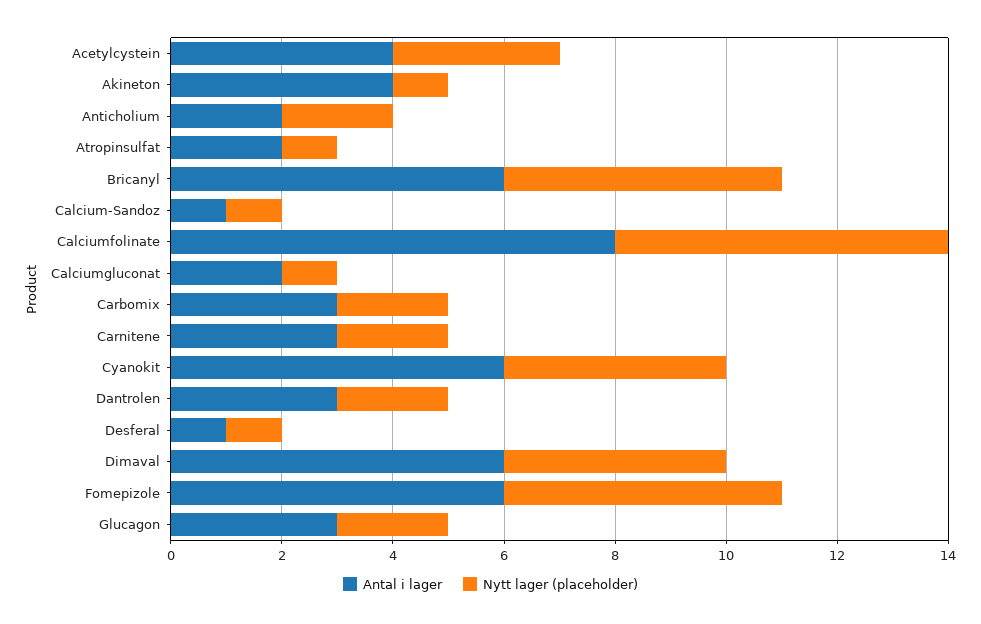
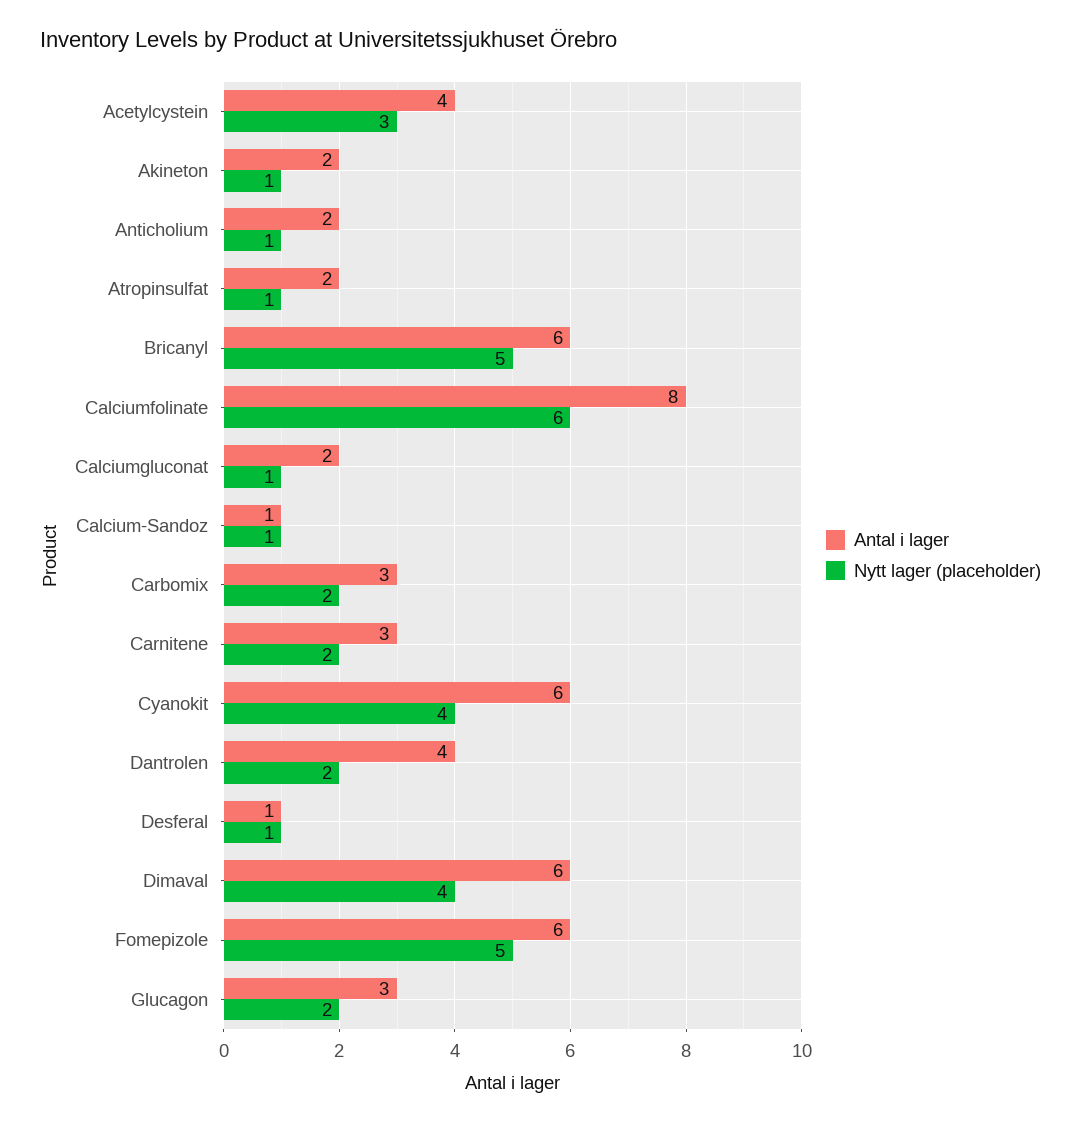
  {
    "Antal i lager": {
      "Acetylcystein": 4,
-     "Akineton": 4,
+     "Akineton": 2,
      "Anticholium": 2,
      "Atropinsulfat": 2,
      "Bricanyl": 6,
      "Calcium-Sandoz": 1,
      "Calciumfolinate": 8,
      "Calciumgluconat": 2,
      "Carbomix": 3,
      "Carnitene": 3,
      "Cyanokit": 6,
-     "Dantrolen": 3,
+     "Dantrolen": 4,
      "Desferal": 1,
      "Dimaval": 6,
      "Fomepizole": 6,
      "Glucagon": 3
    },
    "Nytt lager (placeholder)": {
      "Acetylcystein": 3,
      "Akineton": 1,
-     "Anticholium": 2,
+     "Anticholium": 1,
      "Atropinsulfat": 1,
      "Bricanyl": 5,
      "Calcium-Sandoz": 1,
      "Calciumfolinate": 6,
      "Calciumgluconat": 1,
      "Carbomix": 2,
      "Carnitene": 2,
      "Cyanokit": 4,
      "Dantrolen": 2,
      "Desferal": 1,
      "Dimaval": 4,
      "Fomepizole": 5,
      "Glucagon": 2
    }
  }

